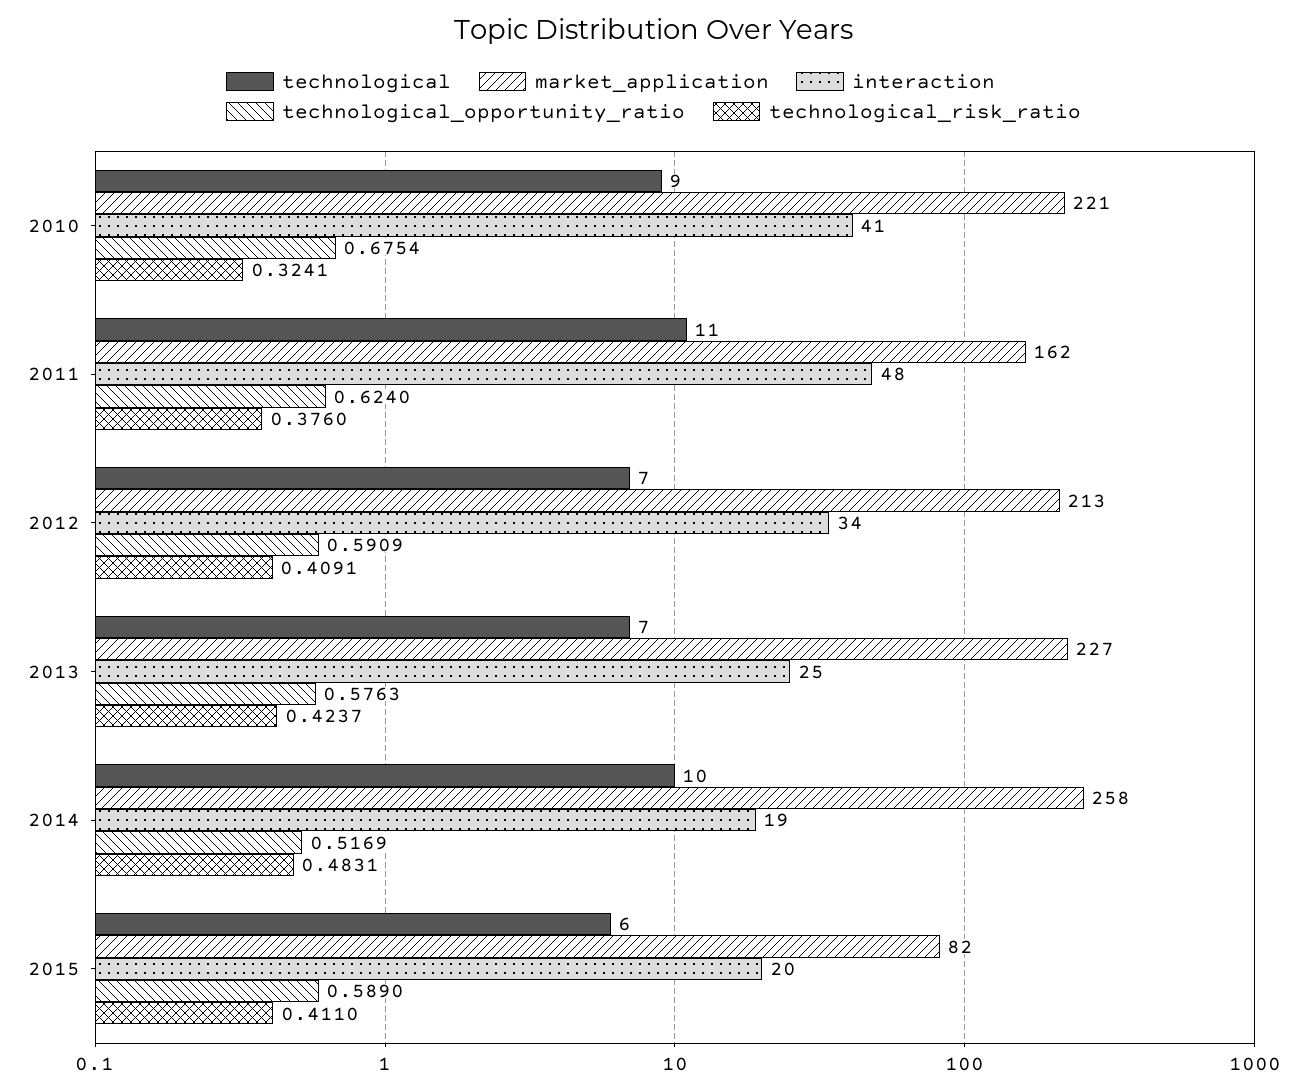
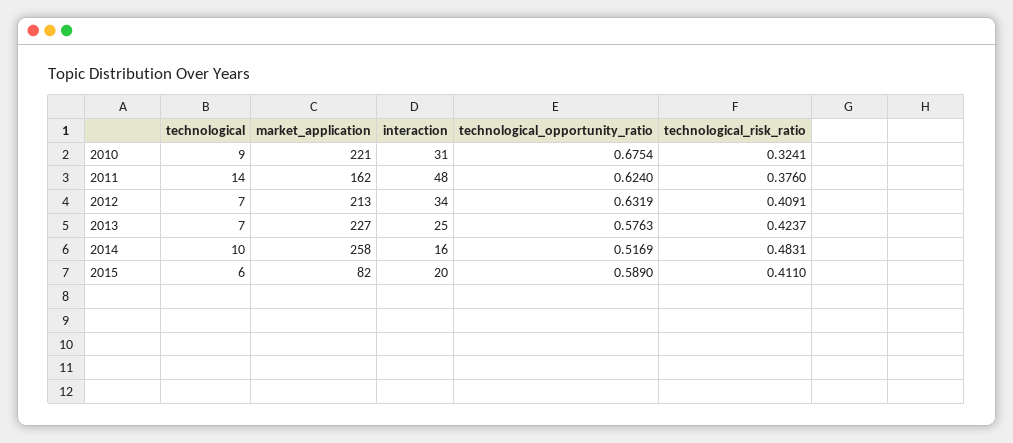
  {
    "technological": {
      "2010": 9,
-     "2011": 11,
+     "2011": 14,
      "2012": 7,
      "2013": 7,
      "2014": 10,
      "2015": 6
    },
    "market_application": {
      "2010": 221,
      "2011": 162,
      "2012": 213,
      "2013": 227,
      "2014": 258,
      "2015": 82
    },
    "interaction": {
-     "2010": 41,
+     "2010": 31,
      "2011": 48,
      "2012": 34,
      "2013": 25,
-     "2014": 19,
+     "2014": 16,
      "2015": 20
    },
    "technological_opportunity_ratio": {
      "2010": 0.6754,
      "2011": 0.624,
-     "2012": 0.5909,
+     "2012": 0.6319,
      "2013": 0.5763,
      "2014": 0.5169,
      "2015": 0.589
    },
    "technological_risk_ratio": {
      "2010": 0.3241,
      "2011": 0.376,
      "2012": 0.4091,
      "2013": 0.4237,
      "2014": 0.4831,
      "2015": 0.411
    }
  }

